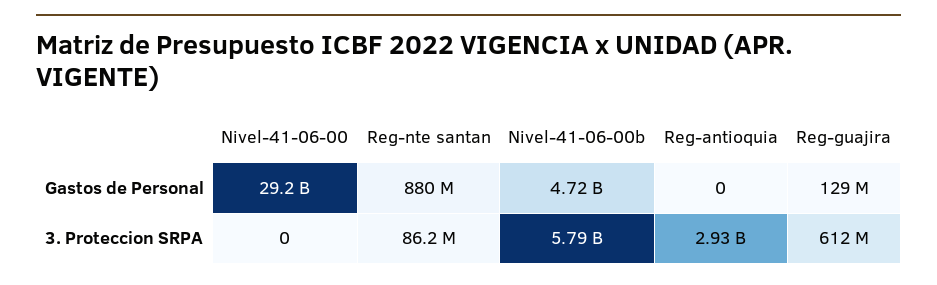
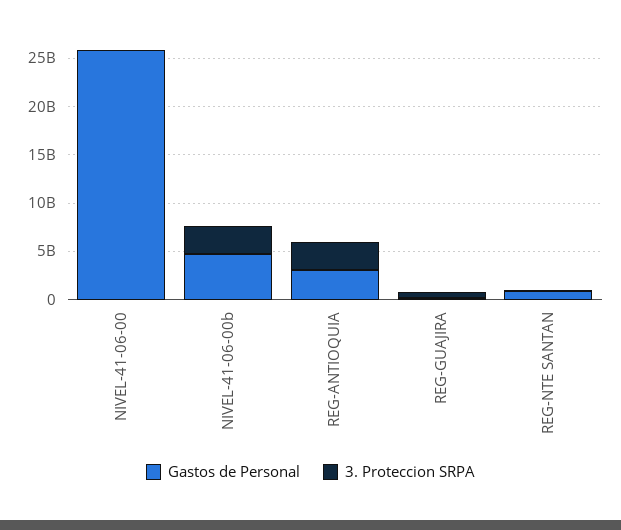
  {
    "Gastos de Personal": {
-     "Nivel-41-06-00": 29200000000,
+     "Nivel-41-06-00": 26000000000,
      "Reg-nte santan": 880000000,
      "Nivel-41-06-00b": 4720000000,
-     "Reg-antioquia": 0,
+     "Reg-antioquia": 3000000000,
      "Reg-guajira": 129000000
    },
    "3. Proteccion SRPA": {
      "Nivel-41-06-00": 0,
      "Reg-nte santan": 86200000,
-     "Nivel-41-06-00b": 5790000000,
+     "Nivel-41-06-00b": 3000000000,
      "Reg-antioquia": 2930000000,
      "Reg-guajira": 612000000
    }
  }

